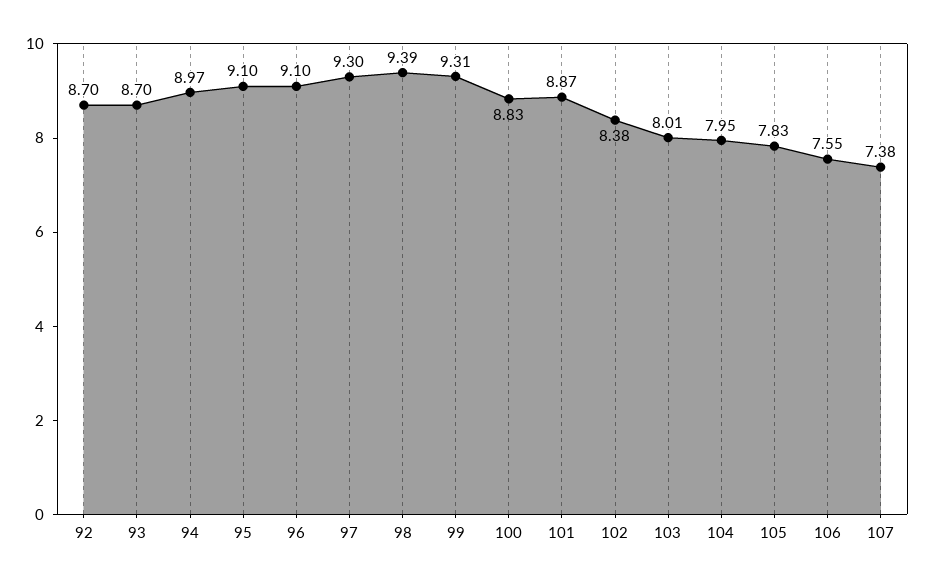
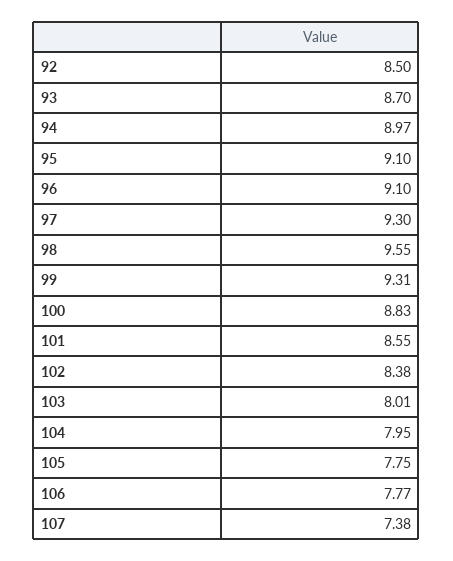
  {
-   "92": 8.7,
+   "92": 8.5,
    "93": 8.7,
    "94": 8.97,
    "95": 9.1,
    "96": 9.1,
    "97": 9.3,
-   "98": 9.39,
+   "98": 9.55,
    "99": 9.31,
    "100": 8.83,
-   "101": 8.87,
+   "101": 8.55,
    "102": 8.38,
    "103": 8.01,
    "104": 7.95,
-   "105": 7.83,
+   "105": 7.75,
-   "106": 7.55,
+   "106": 7.77,
    "107": 7.38
  }

